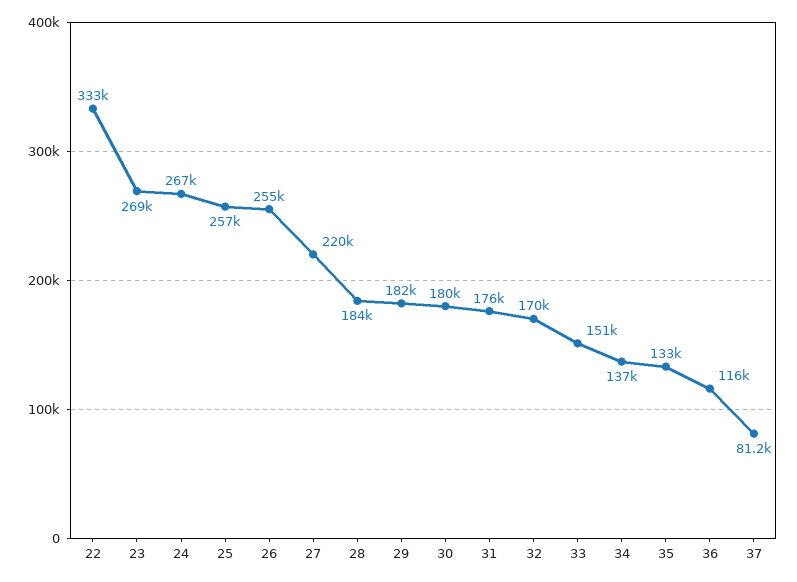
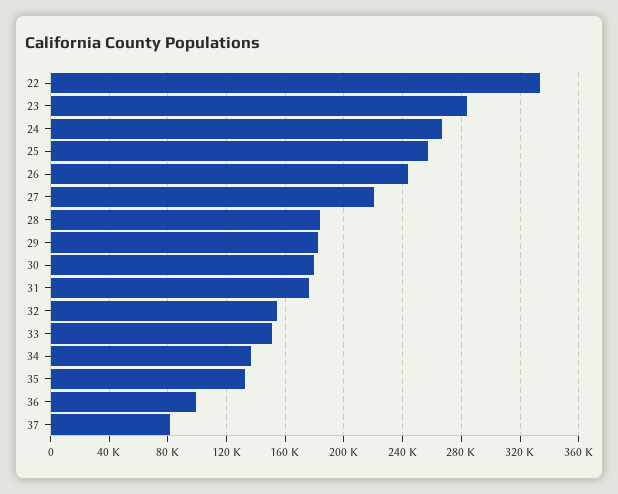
  {
    "22": 333000,
-   "23": 269000,
+   "23": 285000,
    "24": 267000,
    "25": 257000,
-   "26": 255000,
+   "26": 245000,
    "27": 220000,
    "28": 184000,
    "29": 182000,
    "30": 180000,
    "31": 176000,
-   "32": 170000,
+   "32": 155000,
    "33": 151000,
    "34": 137000,
    "35": 133000,
-   "36": 116000,
+   "36": 100000,
    "37": 81200
  }

